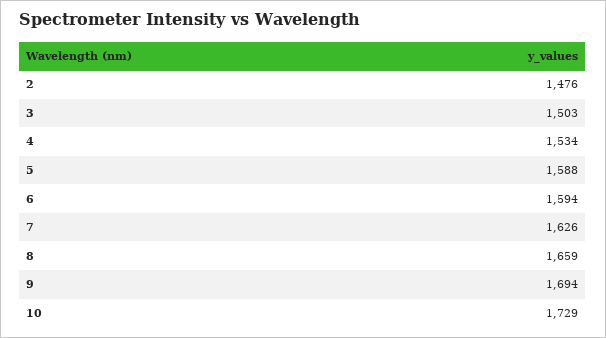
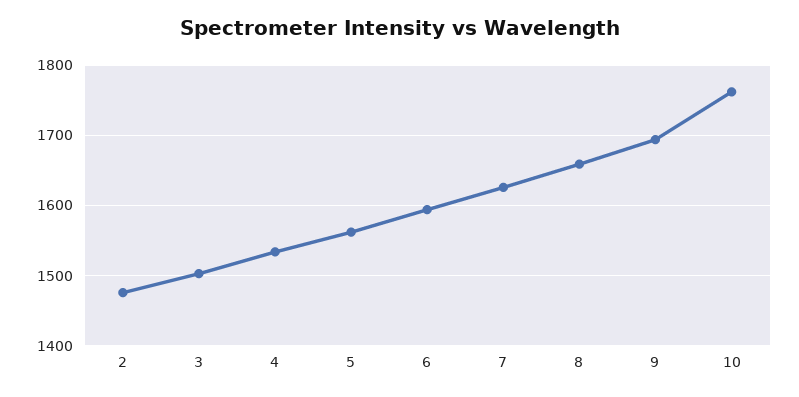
  {
    "2": 1476,
    "3": 1503,
    "4": 1534,
-   "5": 1588,
+   "5": 1560,
    "6": 1594,
    "7": 1626,
    "8": 1659,
    "9": 1694,
-   "10": 1729
+   "10": 1760
  }

